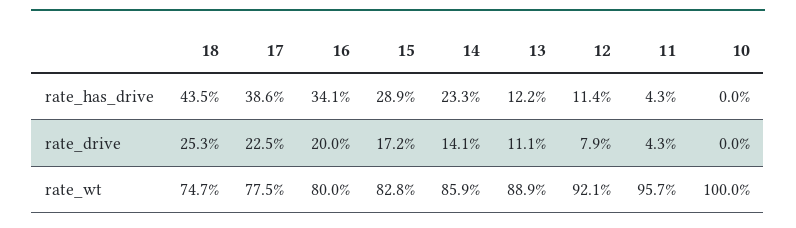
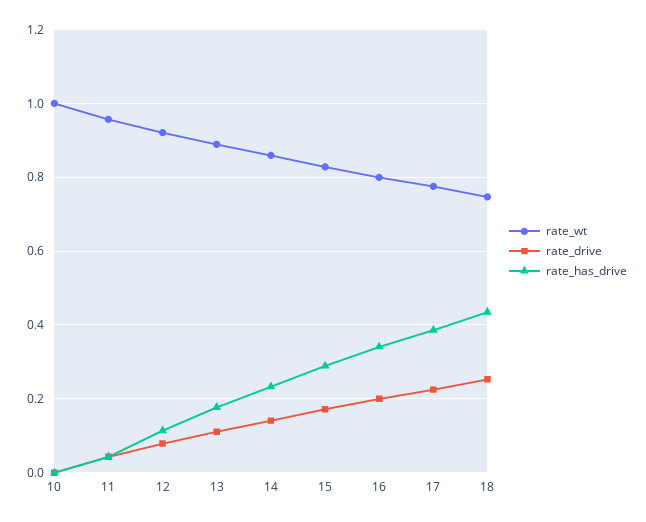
  {
    "rate_has_drive": {
      "18": 0.435,
      "17": 0.386,
      "16": 0.341,
      "15": 0.289,
      "14": 0.233,
-     "13": 0.122,
+     "13": 0.18,
      "12": 0.114,
      "11": 0.043,
      "10": 0
    },
    "rate_drive": {
      "18": 0.253,
      "17": 0.225,
      "16": 0.2,
      "15": 0.172,
      "14": 0.141,
      "13": 0.111,
      "12": 0.079,
      "11": 0.043,
      "10": 0
    },
    "rate_wt": {
      "18": 0.747,
      "17": 0.775,
      "16": 0.8,
      "15": 0.828,
      "14": 0.859,
      "13": 0.889,
      "12": 0.921,
      "11": 0.957,
      "10": 1
    }
  }

